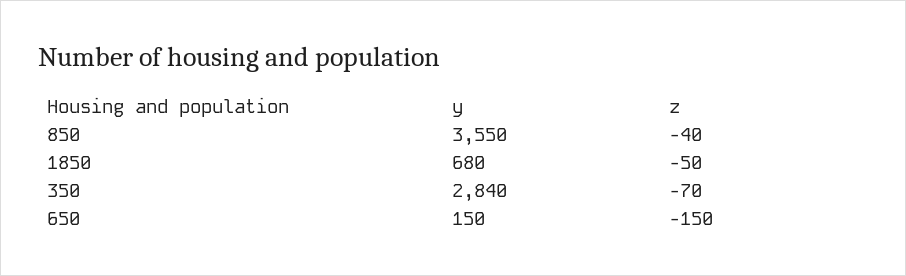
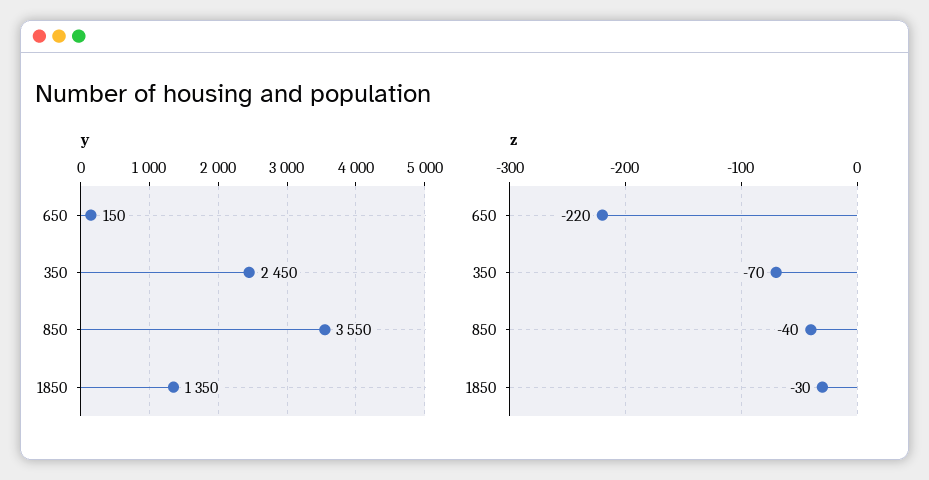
  {
    "y": {
      "850": 3550,
-     "1850": 680,
+     "1850": 1350,
-     "350": 2840,
+     "350": 2450,
      "650": 150
    },
    "z": {
      "850": -40,
-     "1850": -50,
+     "1850": -30,
      "350": -70,
-     "650": -150
+     "650": -220
    }
  }

